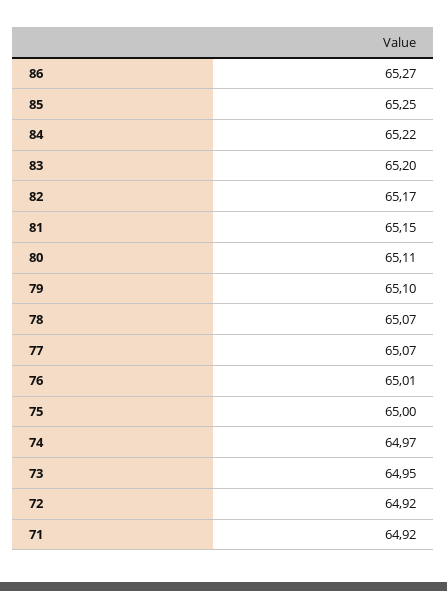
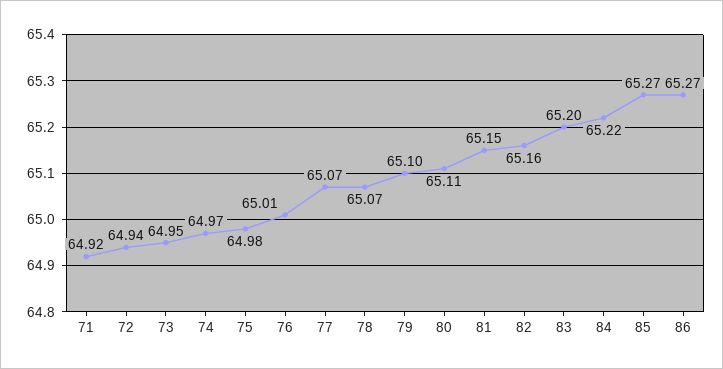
  {
    "86": 65.27,
-   "85": 65.25,
+   "85": 65.27,
    "84": 65.22,
    "83": 65.2,
-   "82": 65.17,
+   "82": 65.16,
    "81": 65.15,
    "80": 65.11,
    "79": 65.1,
    "78": 65.07,
    "77": 65.07,
    "76": 65.01,
-   "75": 65,
+   "75": 64.98,
    "74": 64.97,
    "73": 64.95,
-   "72": 64.92,
+   "72": 64.94,
    "71": 64.92
  }

